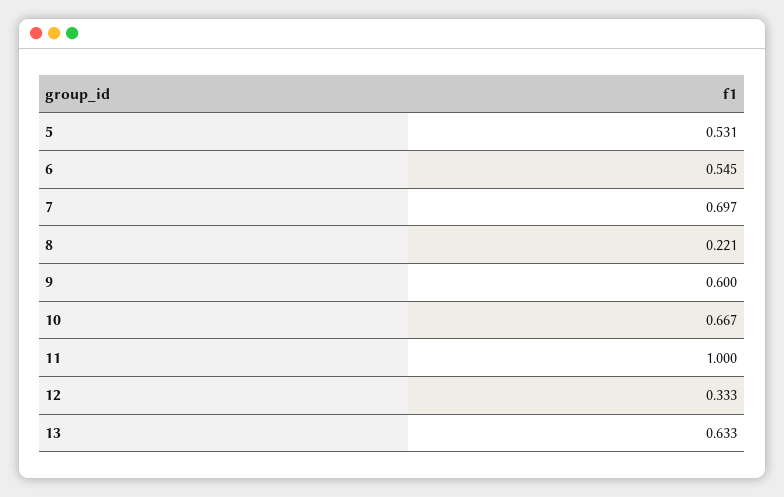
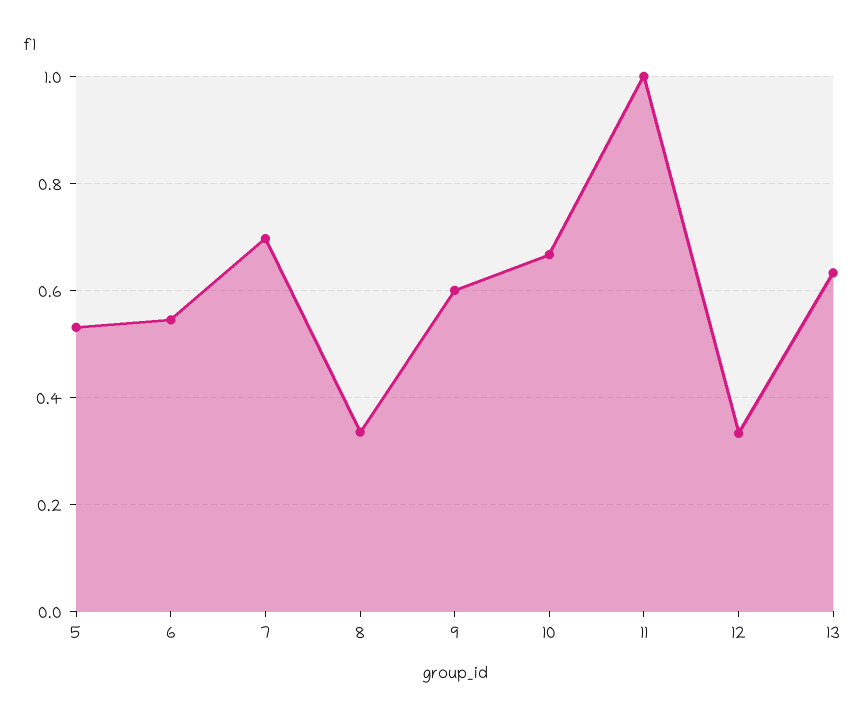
  {
    "5": 0.531,
    "6": 0.545,
    "7": 0.697,
-   "8": 0.221,
+   "8": 0.34,
    "9": 0.6,
    "10": 0.667,
    "11": 1,
    "12": 0.333,
    "13": 0.633
  }

